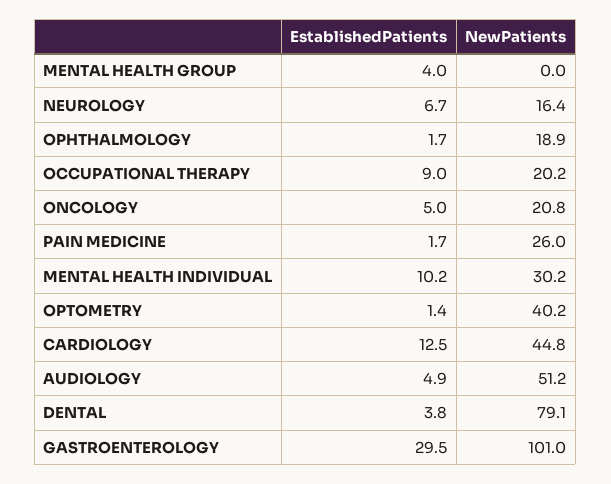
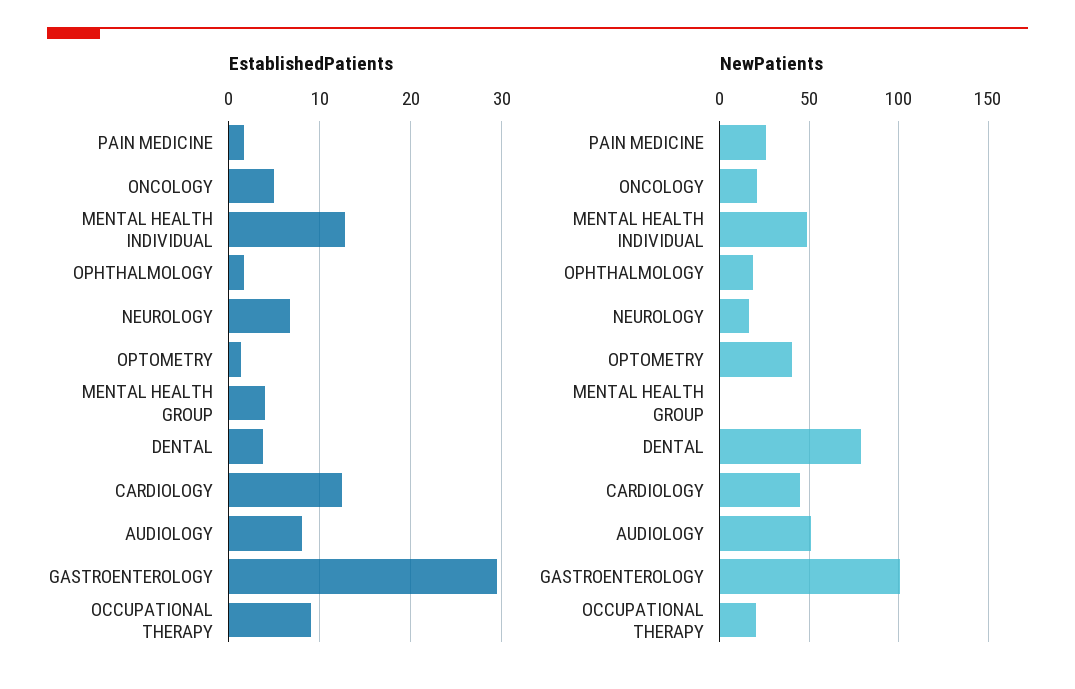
  {
    "EstablishedPatients": {
      "MENTAL HEALTH GROUP": 4,
      "NEUROLOGY": 6.7,
      "OPHTHALMOLOGY": 1.7,
      "OCCUPATIONAL THERAPY": 9,
      "ONCOLOGY": 5,
      "PAIN MEDICINE": 1.7,
-     "MENTAL HEALTH INDIVIDUAL": 10.2,
+     "MENTAL HEALTH INDIVIDUAL": 13,
      "OPTOMETRY": 1.4,
      "CARDIOLOGY": 12.5,
-     "AUDIOLOGY": 4.9,
+     "AUDIOLOGY": 8,
      "DENTAL": 3.8,
      "GASTROENTEROLOGY": 29.5
    },
    "NewPatients": {
      "MENTAL HEALTH GROUP": 0,
      "NEUROLOGY": 16.4,
      "OPHTHALMOLOGY": 18.9,
      "OCCUPATIONAL THERAPY": 20.2,
      "ONCOLOGY": 20.8,
      "PAIN MEDICINE": 26,
-     "MENTAL HEALTH INDIVIDUAL": 30.2,
+     "MENTAL HEALTH INDIVIDUAL": 50,
      "OPTOMETRY": 40.2,
      "CARDIOLOGY": 44.8,
      "AUDIOLOGY": 51.2,
      "DENTAL": 79.1,
      "GASTROENTEROLOGY": 101
    }
  }

